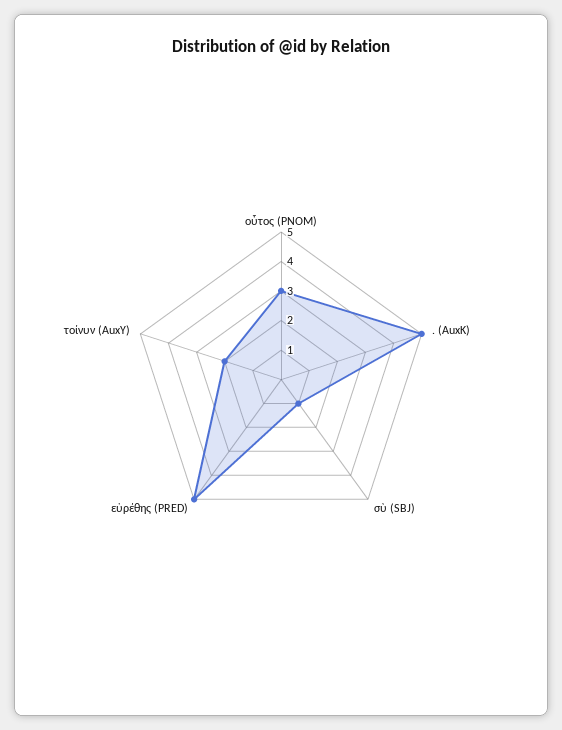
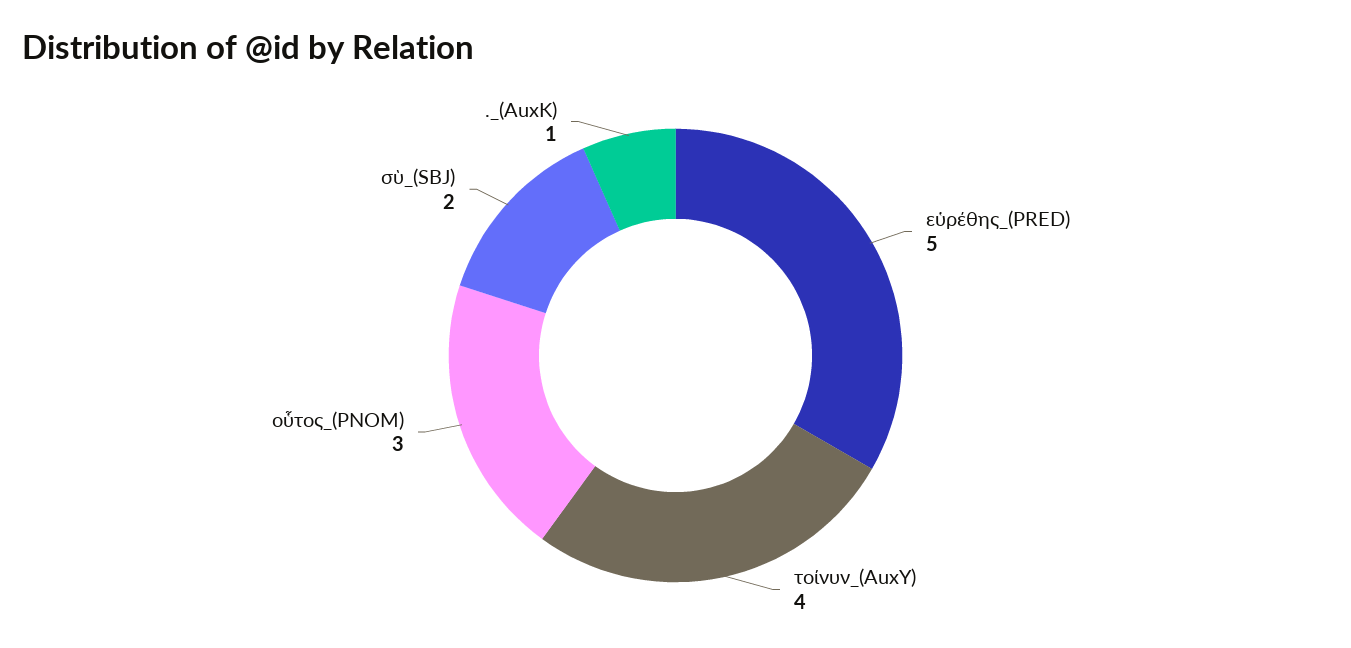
  {
    "οὗτος (PNOM)": 3,
-   ". (AuxK)": 5,
+   ". (AuxK)": 1,
-   "σὺ (SBJ)": 1,
+   "σὺ (SBJ)": 2,
    "εὑρέθης (PRED)": 5,
-   "τοίνυν (AuxY)": 2
+   "τοίνυν (AuxY)": 4
  }

